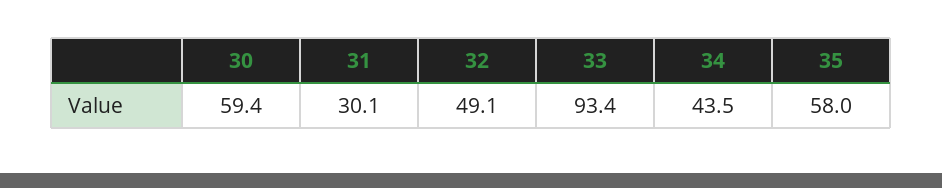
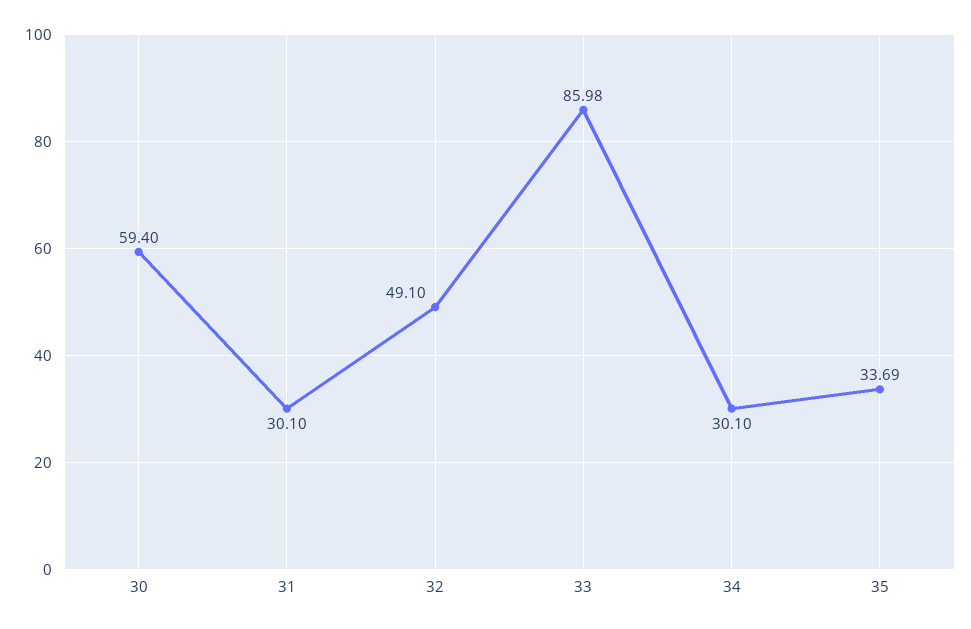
  {
    "30": 59.4,
    "31": 30.1,
    "32": 49.1,
-   "33": 93.4,
+   "33": 85.98,
-   "34": 43.5,
+   "34": 30.1,
-   "35": 58
+   "35": 33.69
  }

